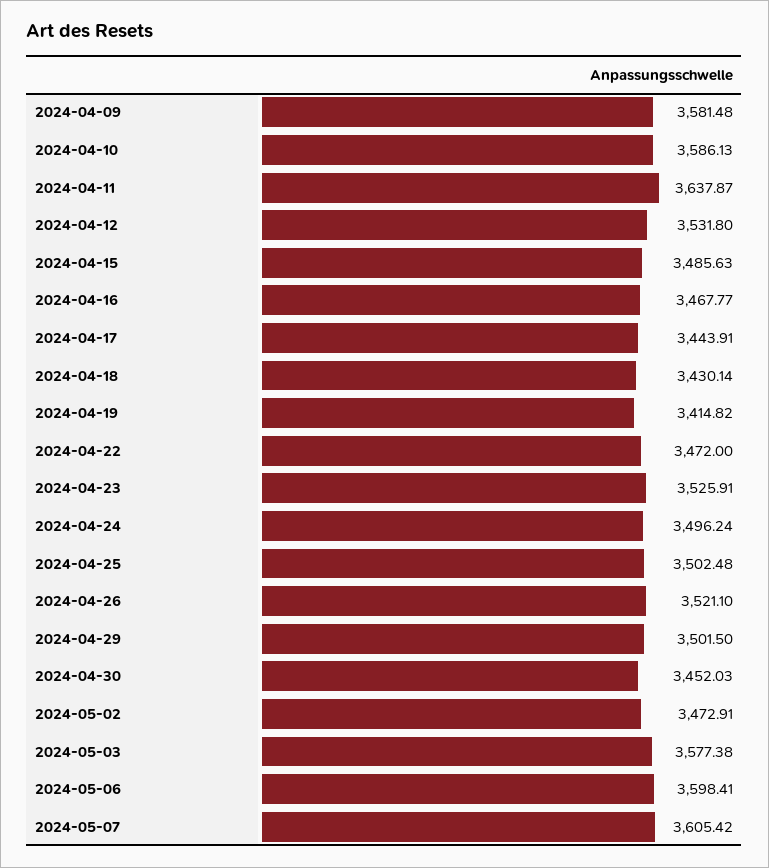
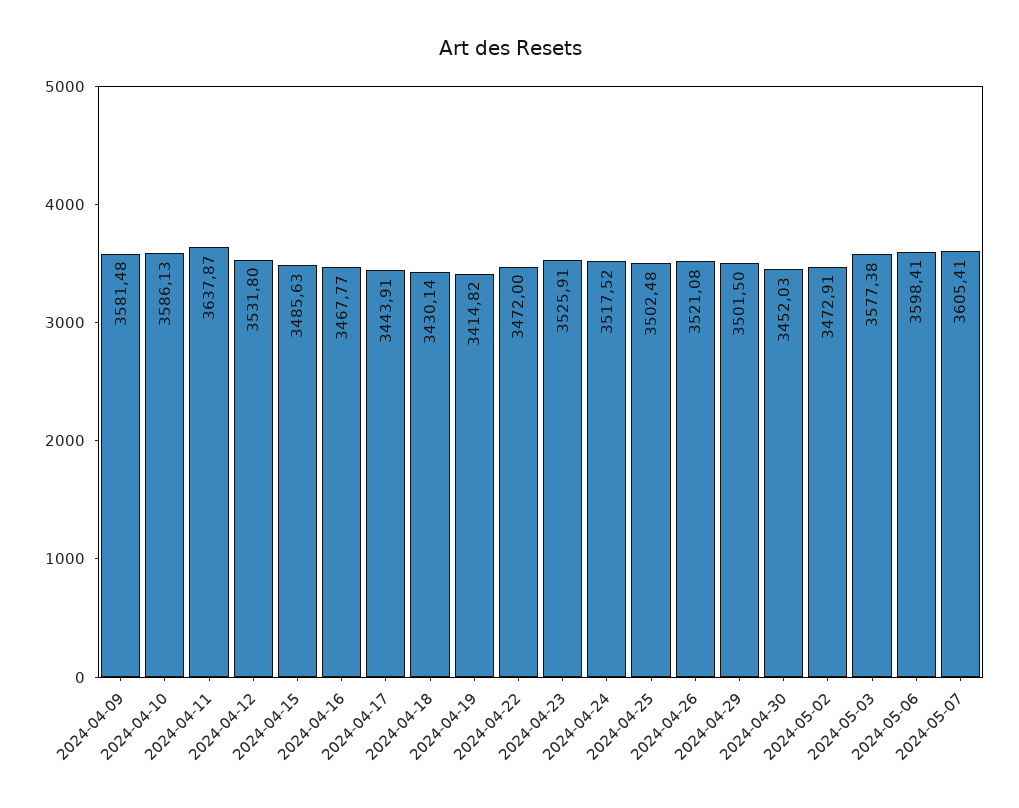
  {
    "2024-04-09": 3581.48,
    "2024-04-10": 3586.13,
    "2024-04-11": 3637.87,
    "2024-04-12": 3531.8,
    "2024-04-15": 3485.63,
    "2024-04-16": 3467.77,
    "2024-04-17": 3443.91,
    "2024-04-18": 3430.14,
    "2024-04-19": 3414.82,
    "2024-04-22": 3472,
    "2024-04-23": 3525.91,
-   "2024-04-24": 3496.24,
+   "2024-04-24": 3517.52,
    "2024-04-25": 3502.48,
-   "2024-04-26": 3521.1,
+   "2024-04-26": 3521.08,
    "2024-04-29": 3501.5,
    "2024-04-30": 3452.03,
    "2024-05-02": 3472.91,
    "2024-05-03": 3577.38,
    "2024-05-06": 3598.41,
-   "2024-05-07": 3605.42
+   "2024-05-07": 3605.41
  }

